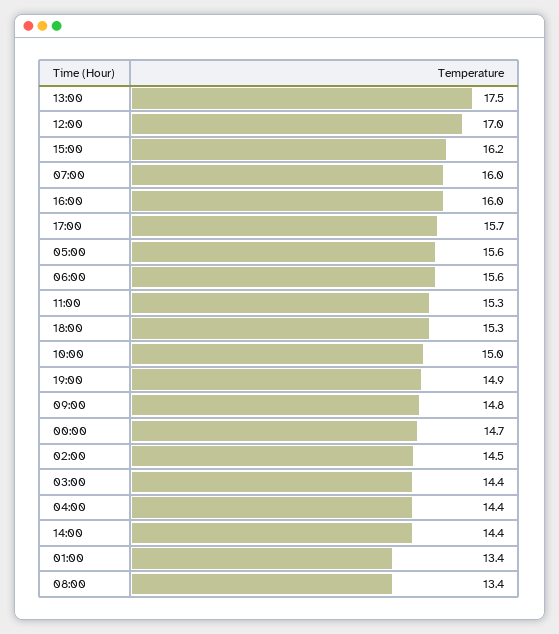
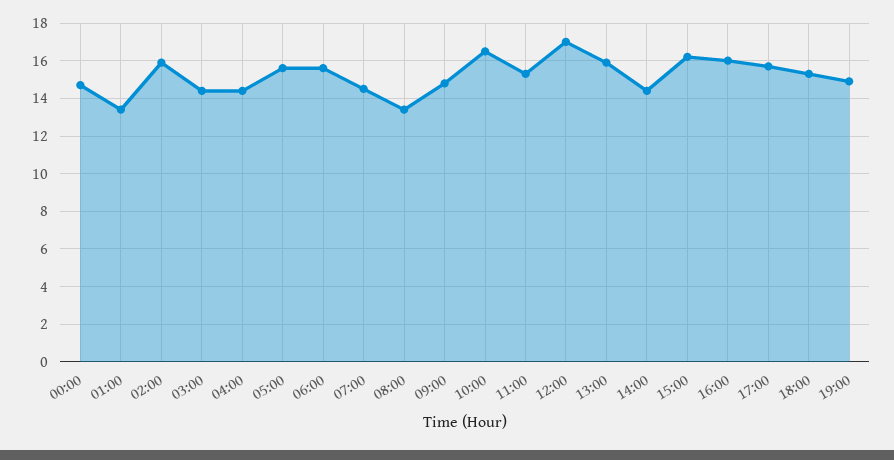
  {
-   "13:00": 17.5,
+   "13:00": 16,
    "12:00": 17,
    "15:00": 16.2,
-   "07:00": 16,
+   "07:00": 14.5,
    "16:00": 16,
    "17:00": 15.7,
    "05:00": 15.6,
    "06:00": 15.6,
    "11:00": 15.3,
    "18:00": 15.3,
-   "10:00": 15,
+   "10:00": 16.5,
    "19:00": 14.9,
    "09:00": 14.8,
    "00:00": 14.7,
-   "02:00": 14.5,
+   "02:00": 16,
    "03:00": 14.4,
    "04:00": 14.4,
    "14:00": 14.4,
    "01:00": 13.4,
    "08:00": 13.4
  }

